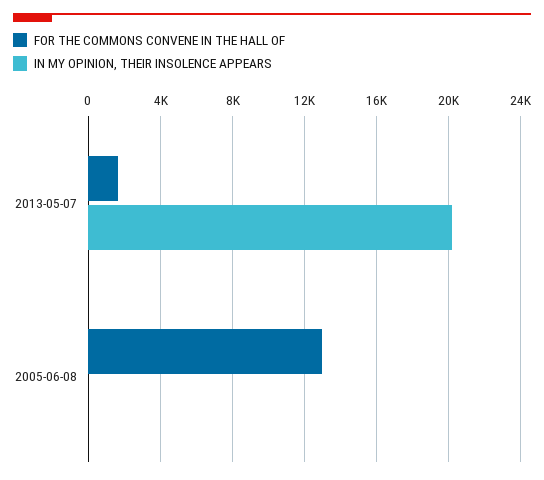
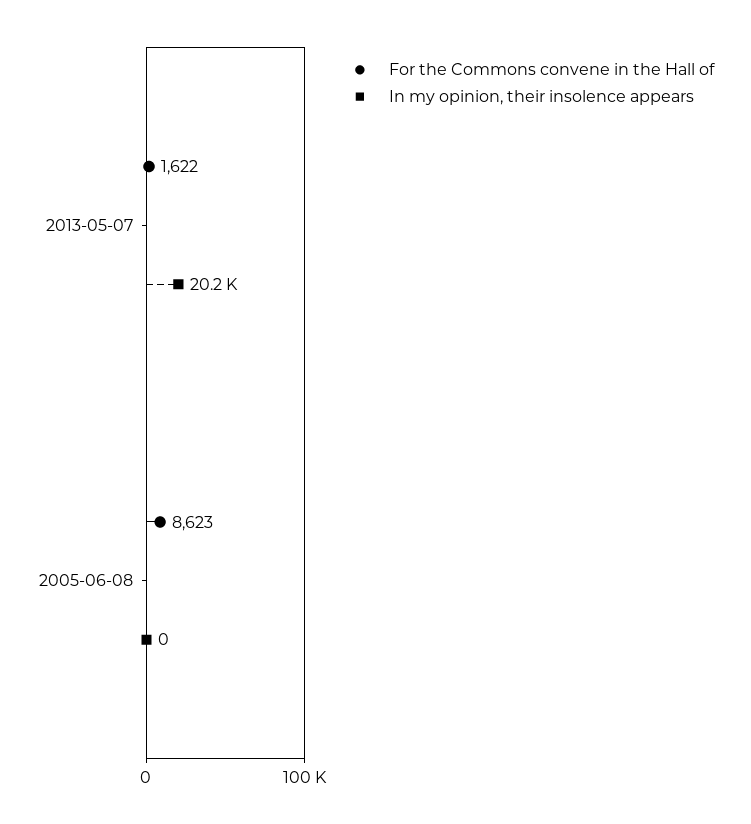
  {
    "FOR THE COMMONS CONVENE IN THE HALL OF": {
      "2013-05-07": 1622,
-     "2005-06-08": 13000
+     "2005-06-08": 8623
    },
    "IN MY OPINION, THEIR INSOLENCE APPEARS": {
      "2013-05-07": 20200,
      "2005-06-08": 0
    }
  }

